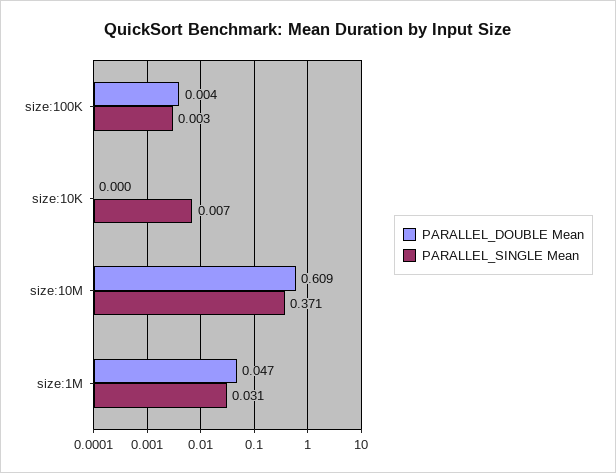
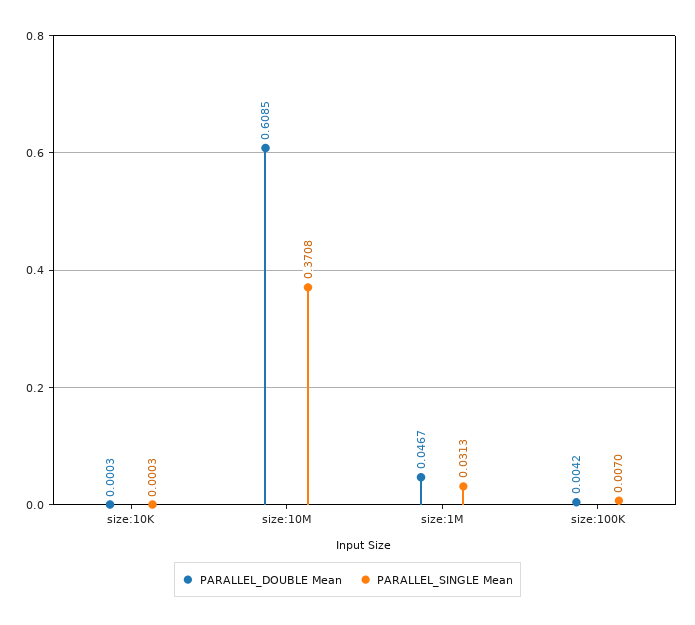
  {
    "PARALLEL_DOUBLE Mean": {
      "size:100K": 0.0042,
      "size:10K": 0.0003,
      "size:10M": 0.6085,
      "size:1M": 0.0467
    },
    "PARALLEL_SINGLE Mean": {
-     "size:100K": 0.003,
+     "size:100K": 0.007,
-     "size:10K": 0.007,
+     "size:10K": 0.0003,
      "size:10M": 0.3708,
      "size:1M": 0.0313
    }
  }

